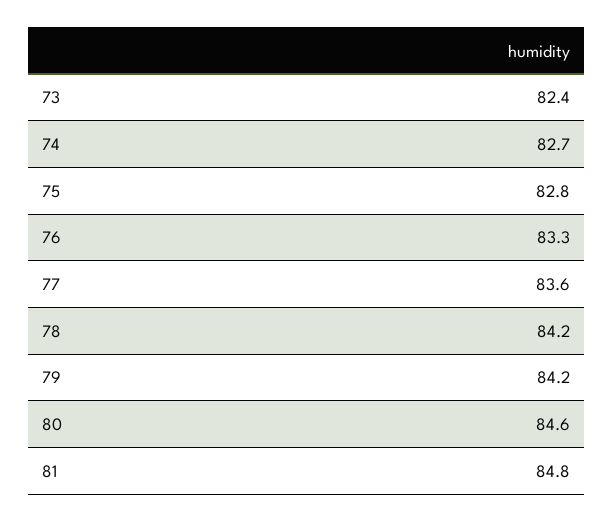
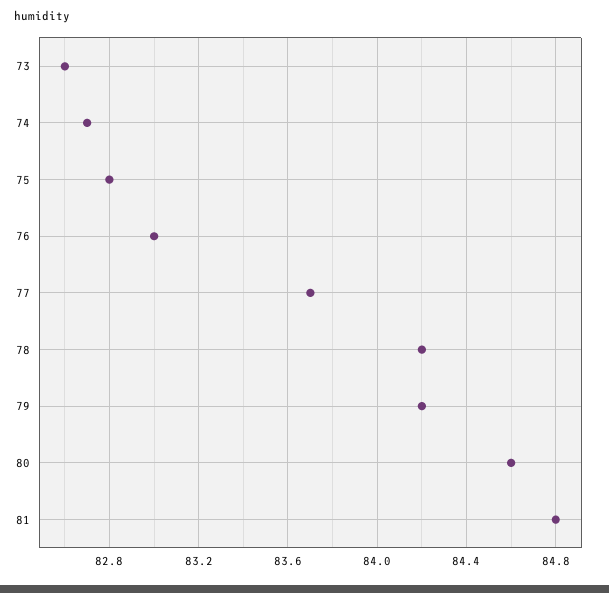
  {
-   "73": 82.4,
+   "73": 82.6,
    "74": 82.7,
    "75": 82.8,
-   "76": 83.3,
+   "76": 83,
-   "77": 83.6,
+   "77": 83.7,
    "78": 84.2,
    "79": 84.2,
    "80": 84.6,
    "81": 84.8
  }

